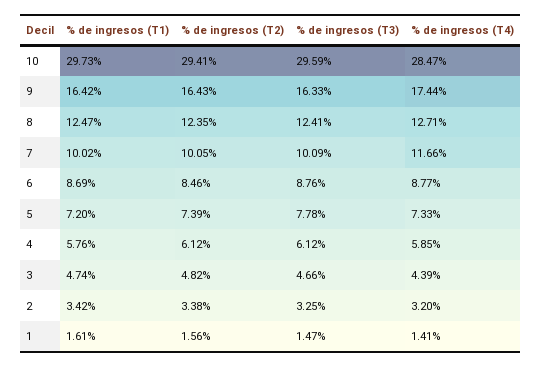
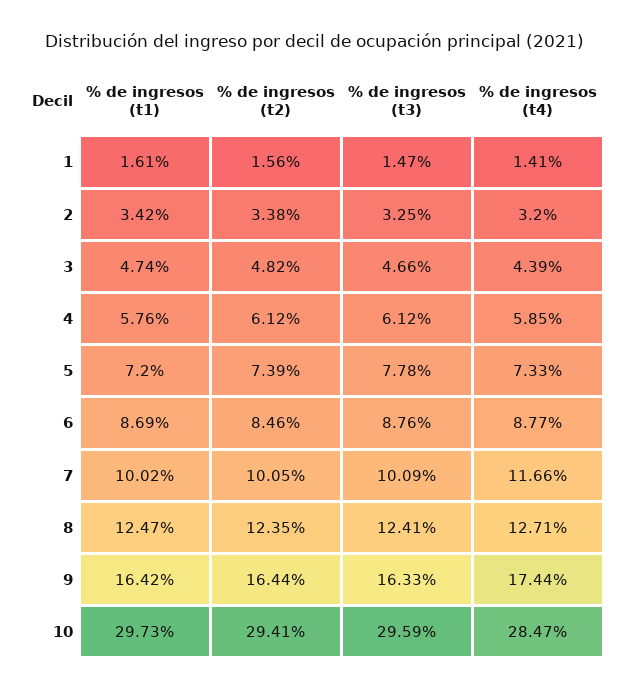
  {
    "% de ingresos (T1)": {
      "10": 29.73,
      "9": 16.42,
      "8": 12.47,
      "7": 10.02,
      "6": 8.69,
      "5": 7.2,
      "4": 5.76,
      "3": 4.74,
      "2": 3.42,
      "1": 1.61
    },
    "% de ingresos (T2)": {
      "10": 29.41,
-     "9": 16.43,
+     "9": 16.44,
      "8": 12.35,
      "7": 10.05,
      "6": 8.46,
      "5": 7.39,
      "4": 6.12,
      "3": 4.82,
      "2": 3.38,
      "1": 1.56
    },
    "% de ingresos (T3)": {
      "10": 29.59,
      "9": 16.33,
      "8": 12.41,
      "7": 10.09,
      "6": 8.76,
      "5": 7.78,
      "4": 6.12,
      "3": 4.66,
      "2": 3.25,
      "1": 1.47
    },
    "% de ingresos (T4)": {
      "10": 28.47,
      "9": 17.44,
      "8": 12.71,
      "7": 11.66,
      "6": 8.77,
      "5": 7.33,
      "4": 5.85,
      "3": 4.39,
      "2": 3.2,
      "1": 1.41
    }
  }

